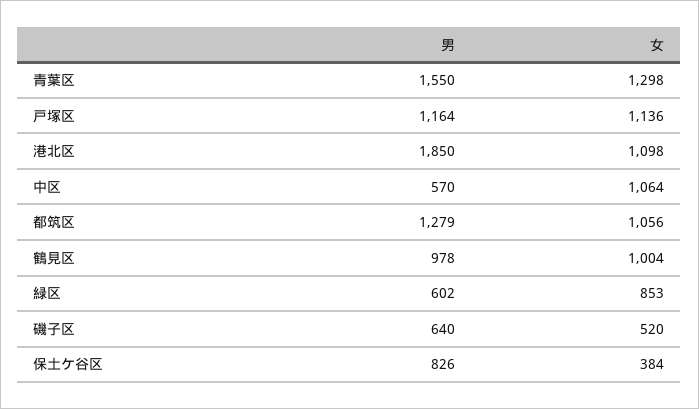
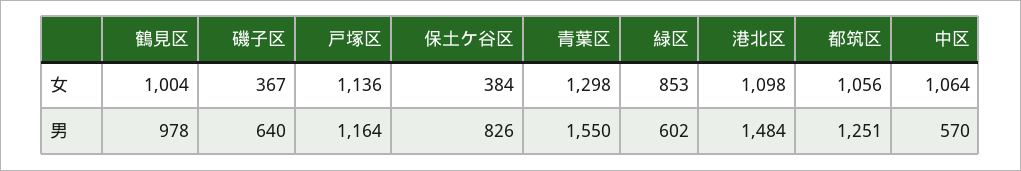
  {
    "男": {
      "青葉区": 1550,
      "戸塚区": 1164,
-     "港北区": 1850,
+     "港北区": 1484,
      "中区": 570,
-     "都筑区": 1279,
+     "都筑区": 1251,
      "鶴見区": 978,
      "緑区": 602,
      "磯子区": 640,
      "保土ケ谷区": 826
    },
    "女": {
      "青葉区": 1298,
      "戸塚区": 1136,
      "港北区": 1098,
      "中区": 1064,
      "都筑区": 1056,
      "鶴見区": 1004,
      "緑区": 853,
-     "磯子区": 520,
+     "磯子区": 367,
      "保土ケ谷区": 384
    }
  }

